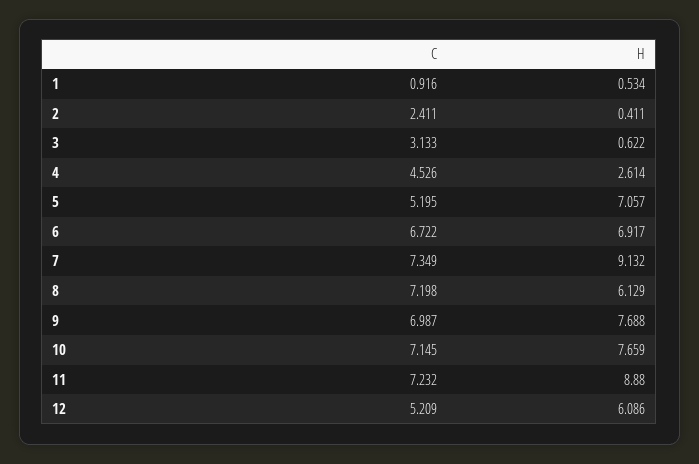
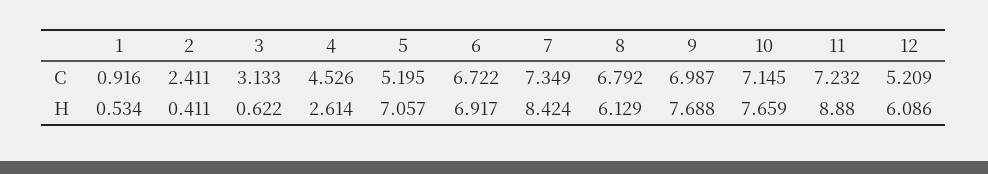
  {
    "C": {
      "1": 0.916,
      "2": 2.411,
      "3": 3.133,
      "4": 4.526,
      "5": 5.195,
      "6": 6.722,
      "7": 7.349,
-     "8": 7.198,
+     "8": 6.792,
      "9": 6.987,
      "10": 7.145,
      "11": 7.232,
      "12": 5.209
    },
    "H": {
      "1": 0.534,
      "2": 0.411,
      "3": 0.622,
      "4": 2.614,
      "5": 7.057,
      "6": 6.917,
-     "7": 9.132,
+     "7": 8.424,
      "8": 6.129,
      "9": 7.688,
      "10": 7.659,
      "11": 8.88,
      "12": 6.086
    }
  }

